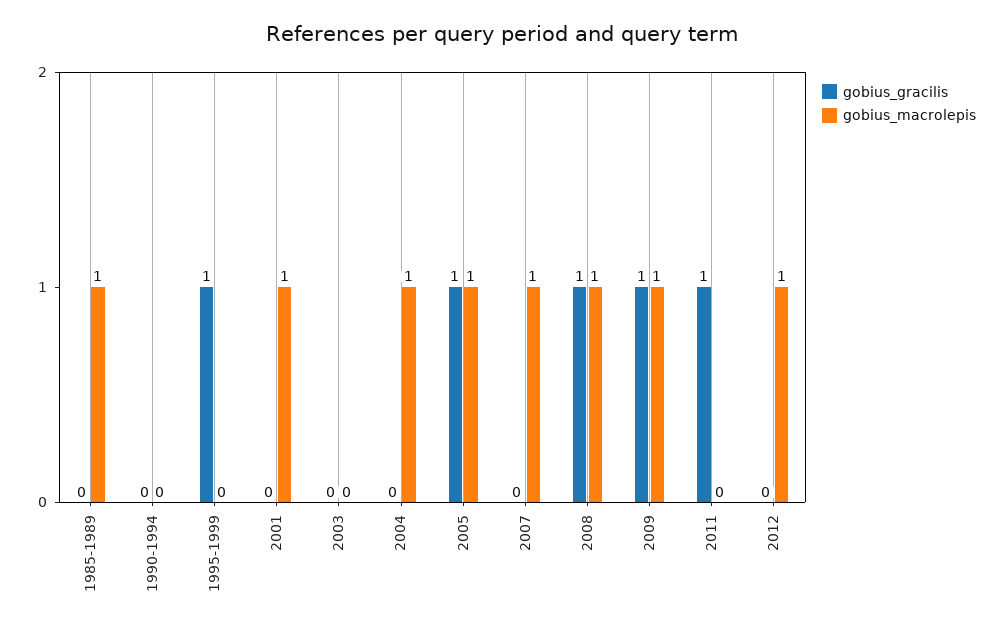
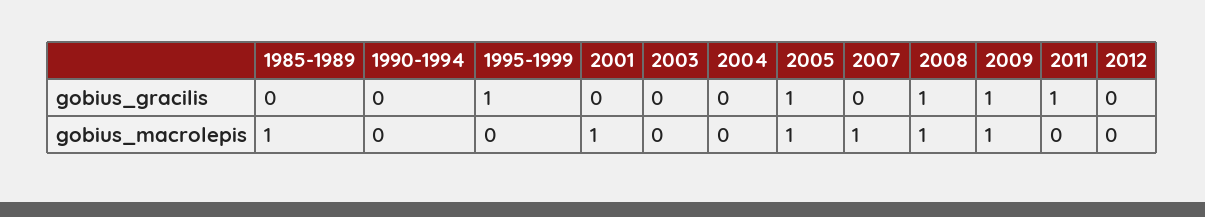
  {
    "gobius_gracilis": {
      "1985-1989": 0,
      "1990-1994": 0,
      "1995-1999": 1,
      "2001": 0,
      "2003": 0,
      "2004": 0,
      "2005": 1,
      "2007": 0,
      "2008": 1,
      "2009": 1,
      "2011": 1,
      "2012": 0
    },
    "gobius_macrolepis": {
      "1985-1989": 1,
      "1990-1994": 0,
      "1995-1999": 0,
      "2001": 1,
      "2003": 0,
-     "2004": 1,
+     "2004": 0,
      "2005": 1,
      "2007": 1,
      "2008": 1,
      "2009": 1,
      "2011": 0,
-     "2012": 1
+     "2012": 0
    }
  }

